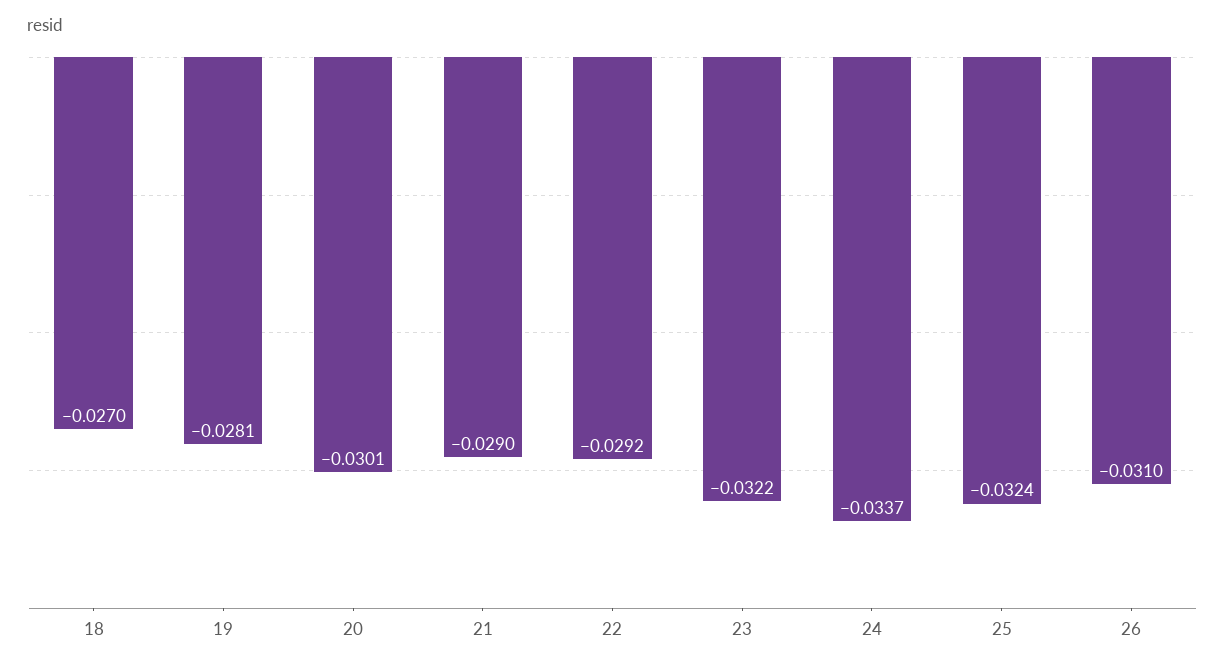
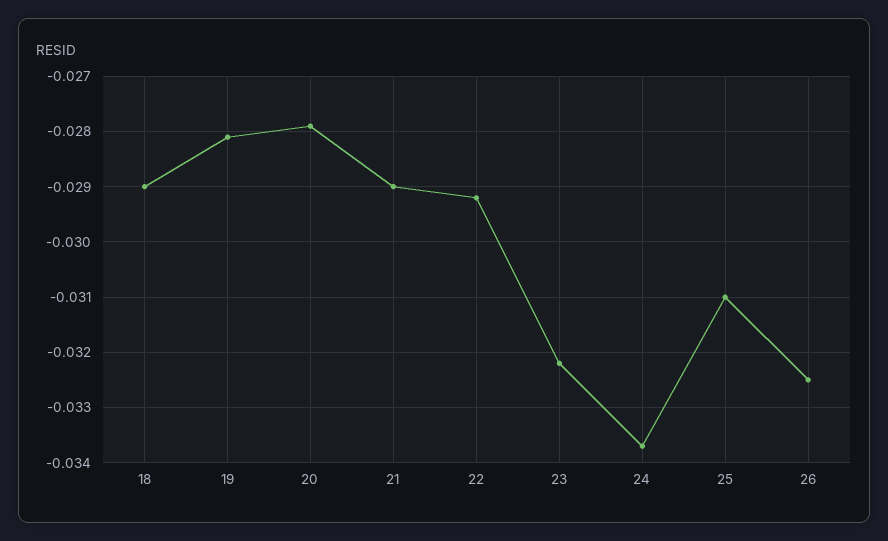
  {
-   "18": -0.027,
+   "18": -0.029,
    "19": -0.0281,
-   "20": -0.0301,
+   "20": -0.028,
    "21": -0.029,
    "22": -0.0292,
    "23": -0.0322,
    "24": -0.0337,
-   "25": -0.0324,
+   "25": -0.031,
-   "26": -0.031
+   "26": -0.0325
  }

